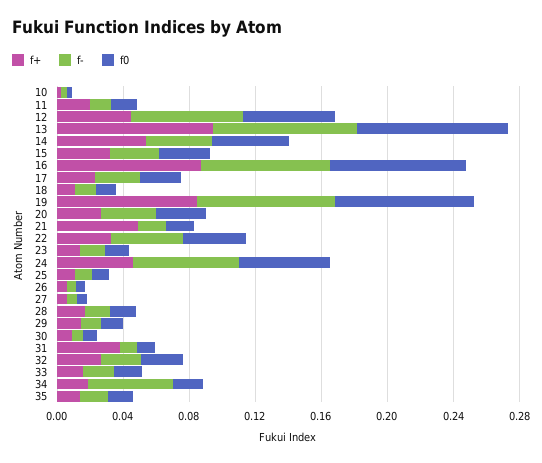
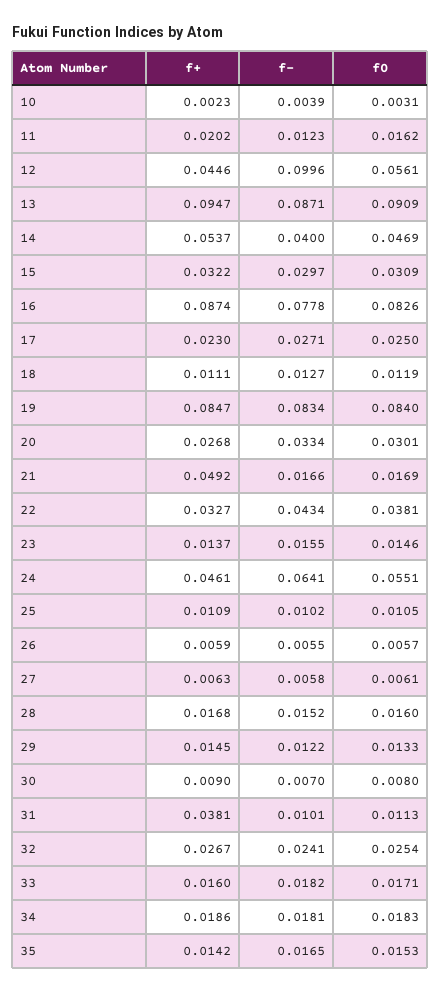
  {
    "f+": {
      "10": 0.0023,
      "11": 0.0202,
      "12": 0.0446,
      "13": 0.0947,
      "14": 0.0537,
      "15": 0.0322,
      "16": 0.0874,
      "17": 0.023,
      "18": 0.0111,
      "19": 0.0847,
      "20": 0.0268,
      "21": 0.0492,
      "22": 0.0327,
      "23": 0.0137,
      "24": 0.0461,
      "25": 0.0109,
      "26": 0.0059,
      "27": 0.0063,
      "28": 0.0168,
      "29": 0.0145,
      "30": 0.009,
      "31": 0.0381,
      "32": 0.0267,
      "33": 0.016,
      "34": 0.0186,
      "35": 0.0142
    },
    "f-": {
      "10": 0.0039,
      "11": 0.0123,
-     "12": 0.07,
+     "12": 0.0996,
      "13": 0.0871,
      "14": 0.04,
      "15": 0.0297,
      "16": 0.0778,
      "17": 0.0271,
      "18": 0.0127,
      "19": 0.0834,
      "20": 0.0334,
      "21": 0.0166,
      "22": 0.0434,
      "23": 0.0155,
      "24": 0.0641,
      "25": 0.0102,
      "26": 0.0055,
      "27": 0.0058,
      "28": 0.0152,
      "29": 0.0122,
      "30": 0.007,
      "31": 0.0101,
      "32": 0.0241,
      "33": 0.0182,
-     "34": 0.05,
+     "34": 0.0181,
      "35": 0.0165
    },
    "f0": {
      "10": 0.0031,
      "11": 0.0162,
      "12": 0.0561,
      "13": 0.0909,
      "14": 0.0469,
      "15": 0.0309,
      "16": 0.0826,
      "17": 0.025,
      "18": 0.0119,
      "19": 0.084,
      "20": 0.0301,
      "21": 0.0169,
      "22": 0.0381,
      "23": 0.0146,
      "24": 0.0551,
      "25": 0.0105,
      "26": 0.0057,
      "27": 0.0061,
      "28": 0.016,
      "29": 0.0133,
      "30": 0.008,
      "31": 0.0113,
      "32": 0.0254,
      "33": 0.0171,
      "34": 0.0183,
      "35": 0.0153
    }
  }

